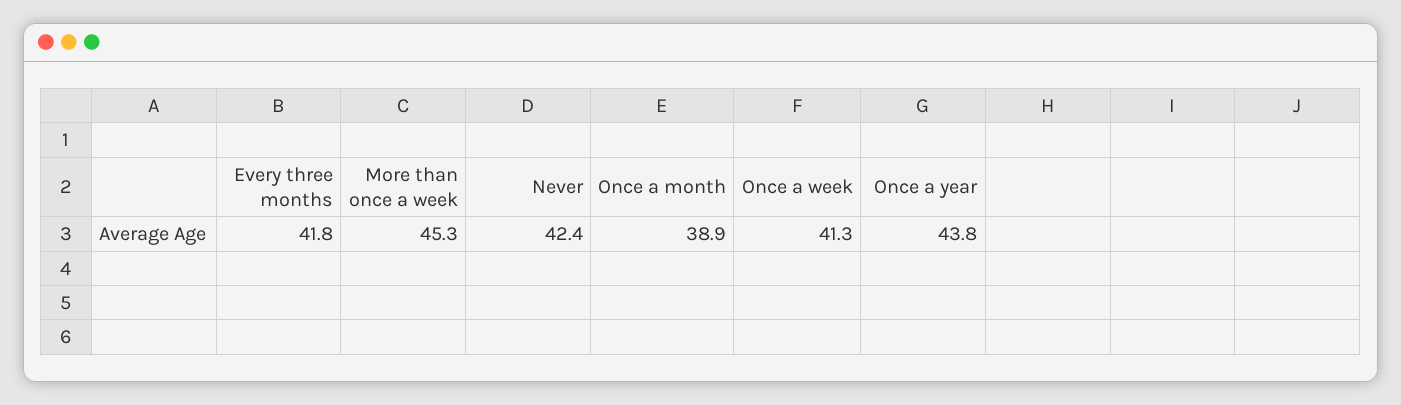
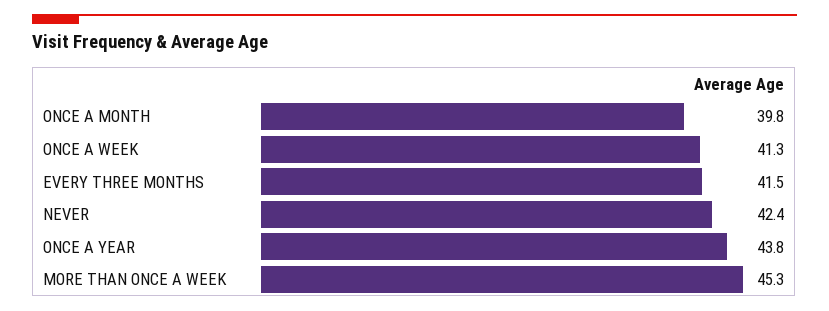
  {
-   "Every three months": 41.8,
+   "Every three months": 41.5,
    "More than once a week": 45.3,
    "Never": 42.4,
-   "Once a month": 38.9,
+   "Once a month": 39.8,
    "Once a week": 41.3,
    "Once a year": 43.8
  }

